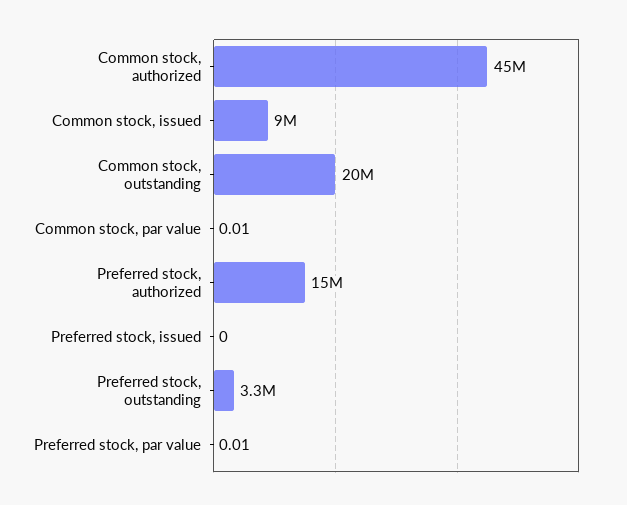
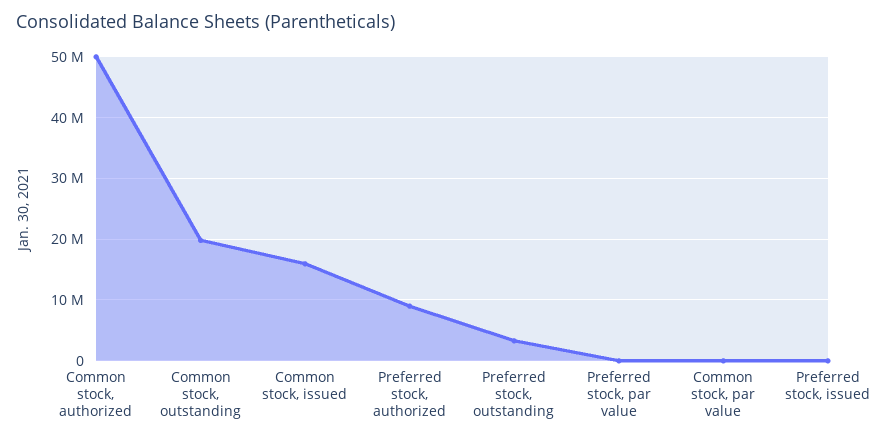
  {
-   "Common stock, authorized": 45000000,
+   "Common stock, authorized": 50000000,
-   "Common stock, issued": 9000000,
+   "Common stock, issued": 16000000,
    "Common stock, outstanding": 20000000,
    "Common stock, par value": 0.01,
-   "Preferred stock, authorized": 15000000,
+   "Preferred stock, authorized": 9000000,
    "Preferred stock, issued": 0,
    "Preferred stock, outstanding": 3300000,
    "Preferred stock, par value": 0.01
  }

